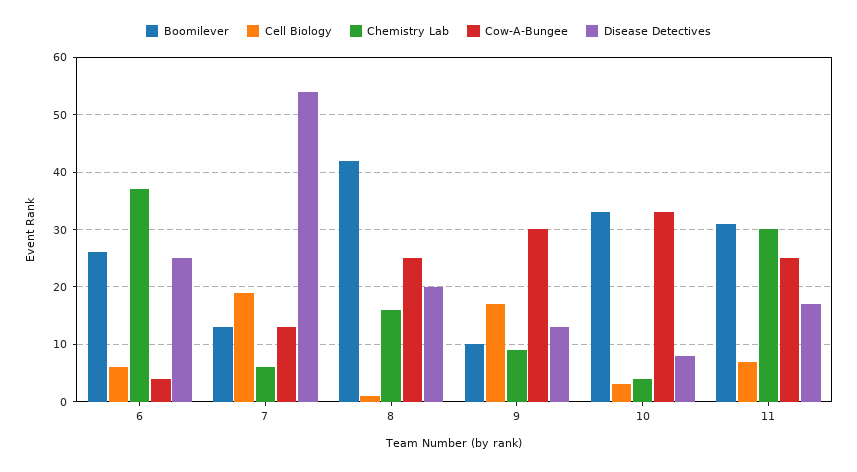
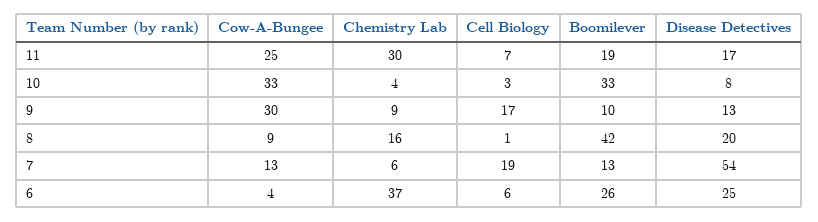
  {
    "Boomilever": {
      "6": 26,
      "7": 13,
      "8": 42,
      "9": 10,
      "10": 33,
-     "11": 30
+     "11": 19
    },
    "Cell Biology": {
      "6": 6,
      "7": 19,
      "8": 1,
      "9": 17,
      "10": 3,
      "11": 7
    },
    "Chemistry Lab": {
      "6": 37,
      "7": 6,
      "8": 16,
      "9": 9,
      "10": 4,
      "11": 30
    },
    "Cow-A-Bungee": {
      "6": 4,
      "7": 13,
-     "8": 25,
+     "8": 9,
      "9": 30,
      "10": 33,
      "11": 25
    },
    "Disease Detectives": {
      "6": 25,
      "7": 54,
      "8": 20,
      "9": 13,
      "10": 8,
      "11": 17
    }
  }

